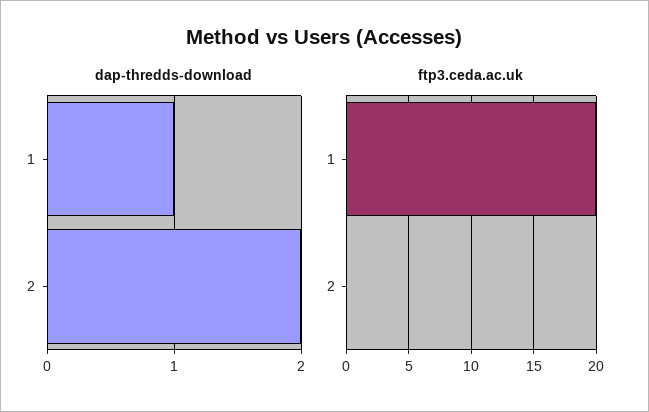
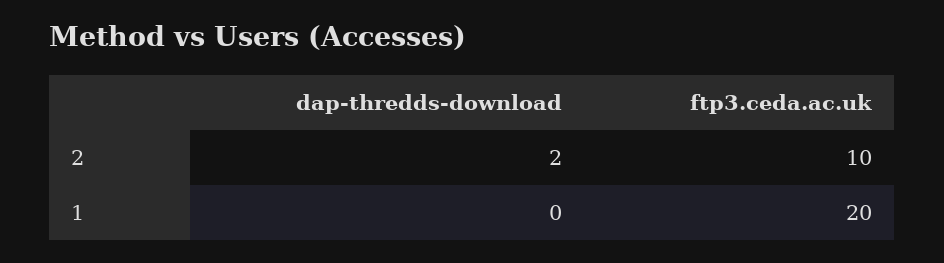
  {
    "dap-thredds-download": {
-     "1": 1,
+     "1": 0,
      "2": 2
    },
    "ftp3.ceda.ac.uk": {
      "1": 20,
-     "2": 0
+     "2": 10
    }
  }

